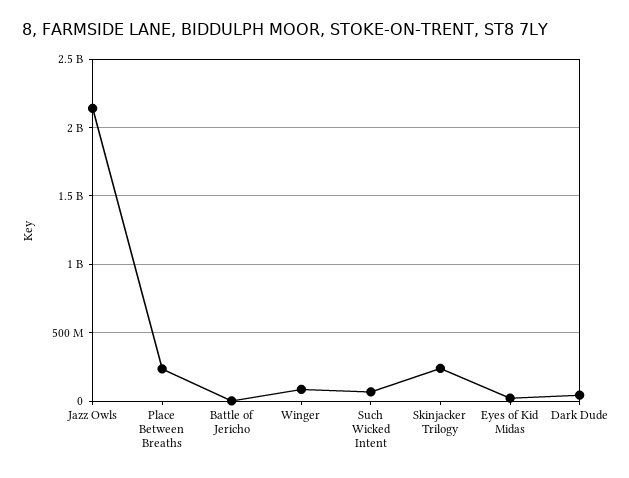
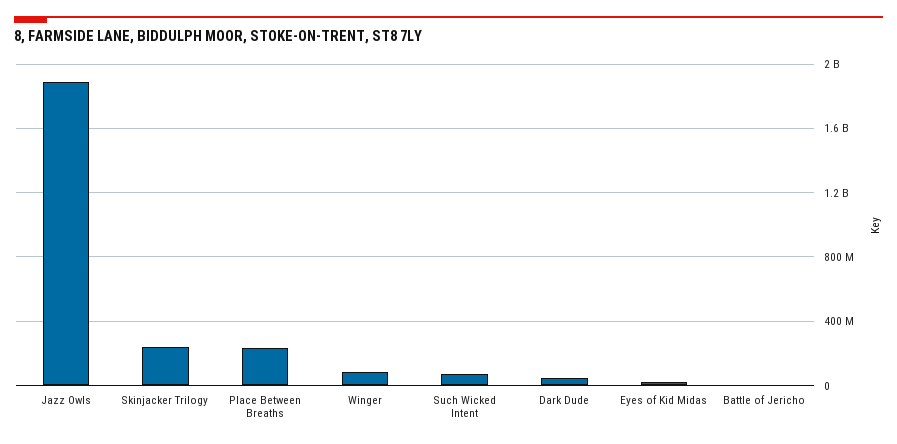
  {
-   "Jazz Owls": 2150000000,
+   "Jazz Owls": 1900000000,
    "Place Between Breaths": 250000000,
    "Battle of Jericho": 0,
    "Winger": 100000000,
    "Such Wicked Intent": 50000000,
    "Skinjacker Trilogy": 250000000,
    "Eyes of Kid Midas": 0,
    "Dark Dude": 50000000
  }

